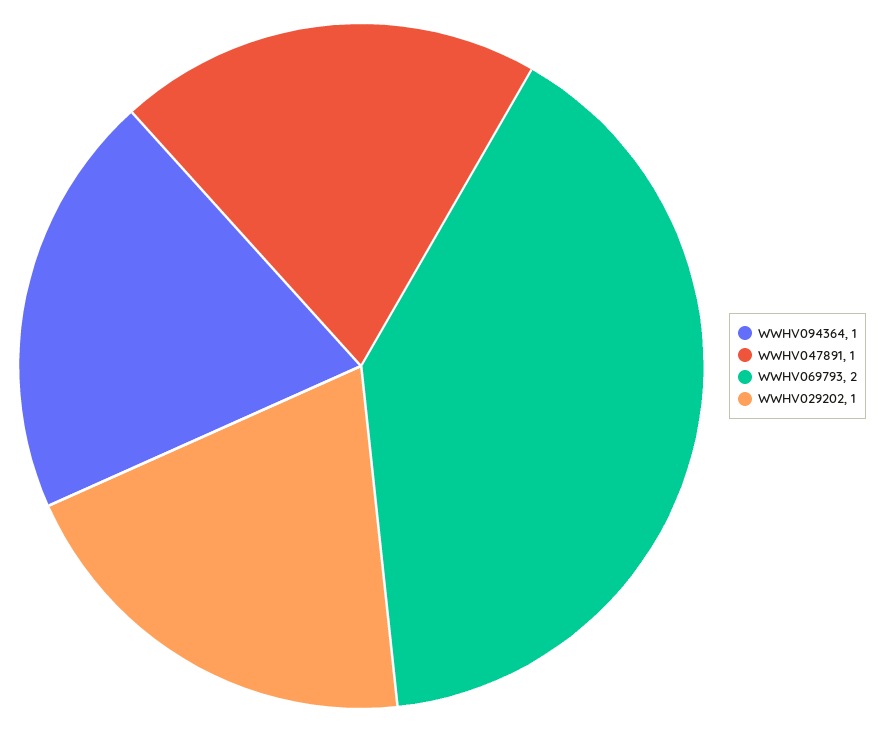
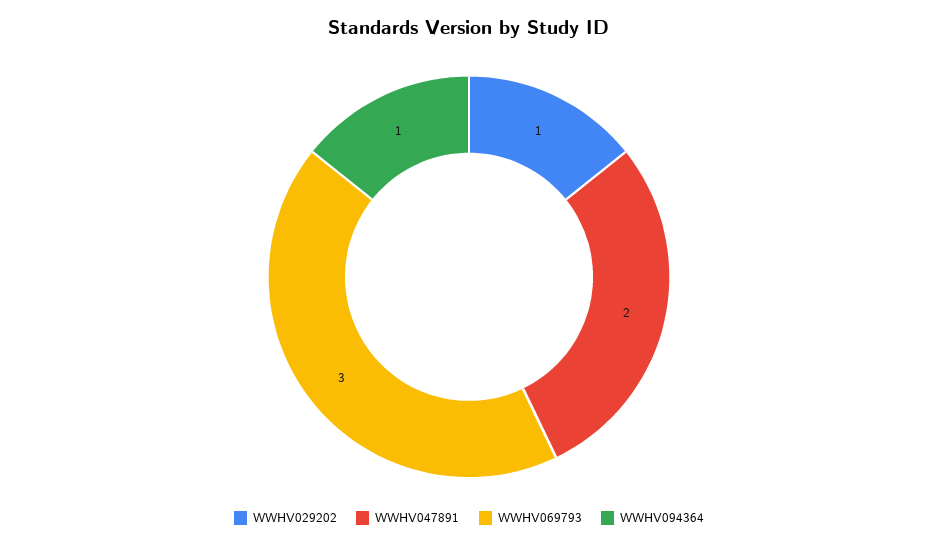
  {
    "WWHV094364": 1,
-   "WWHV047891": 1,
+   "WWHV047891": 2,
-   "WWHV069793": 2,
+   "WWHV069793": 3,
    "WWHV029202": 1
  }

